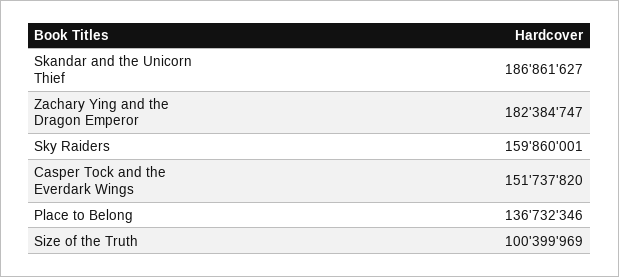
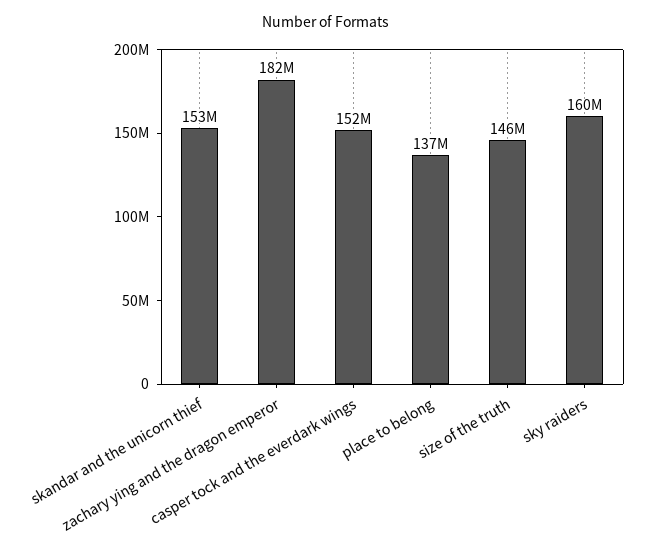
  {
-   "Skandar and the Unicorn Thief": 186861627,
+   "Skandar and the Unicorn Thief": 153000000,
    "Zachary Ying and the Dragon Emperor": 182384747,
    "Sky Raiders": 159860001,
    "Casper Tock and the Everdark Wings": 151737820,
    "Place to Belong": 136732346,
-   "Size of the Truth": 100399969
+   "Size of the Truth": 146000000
  }

